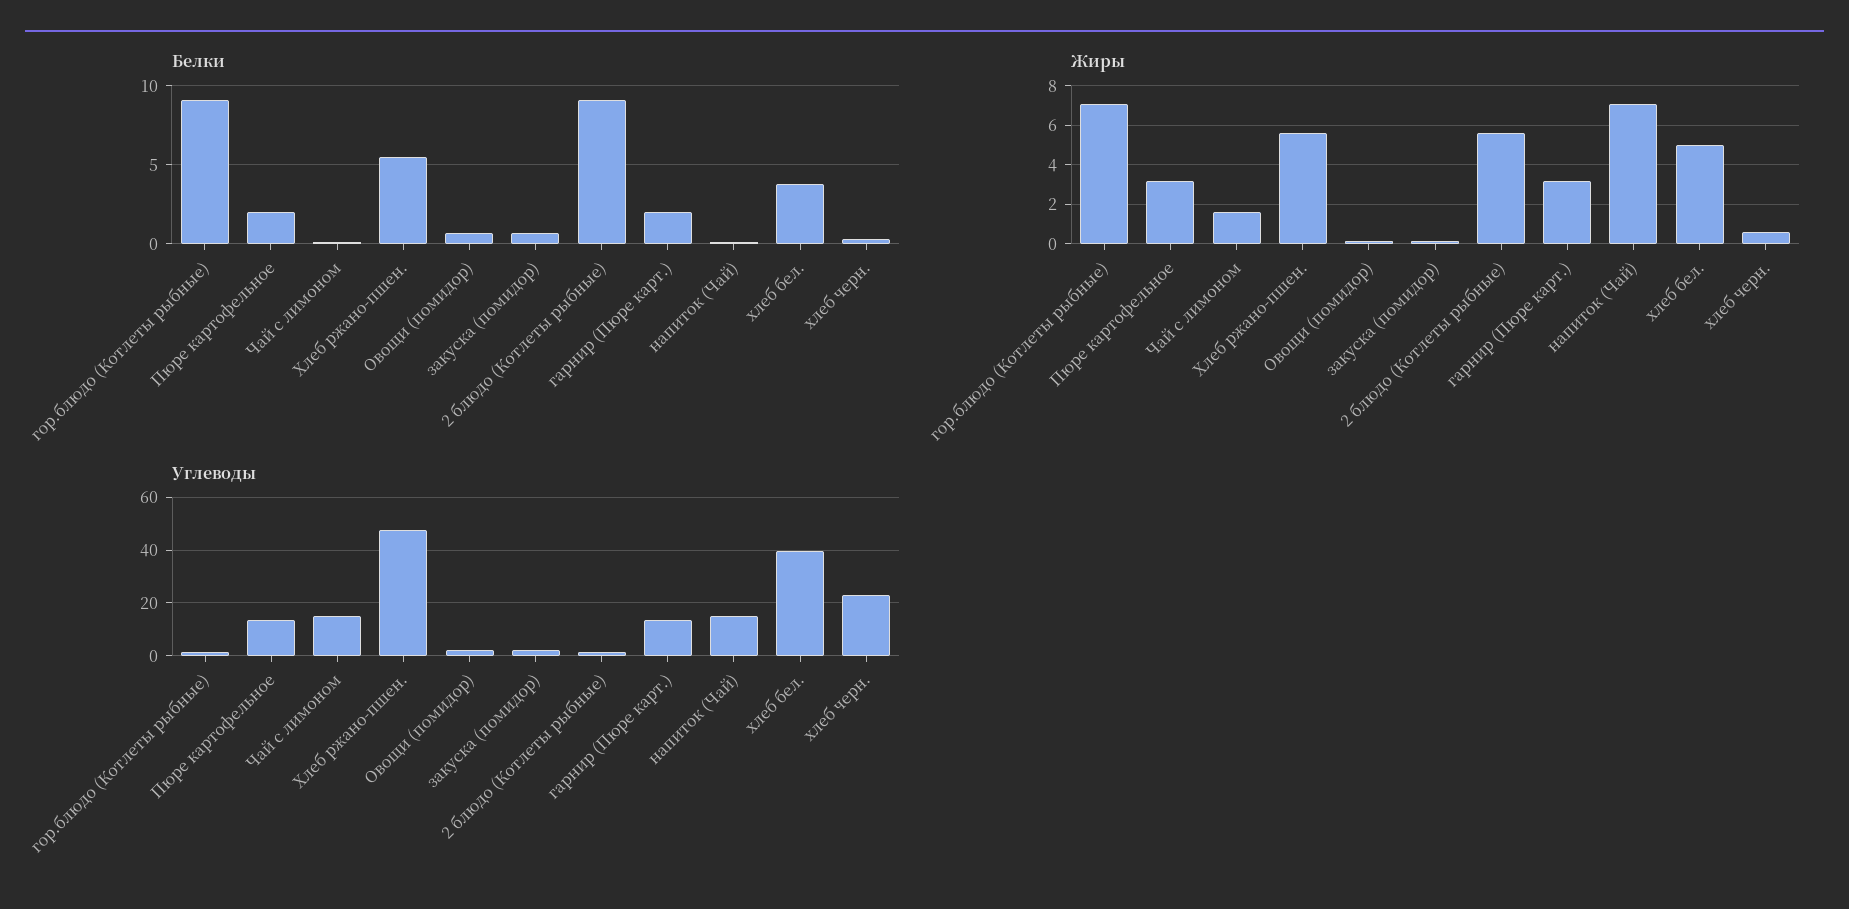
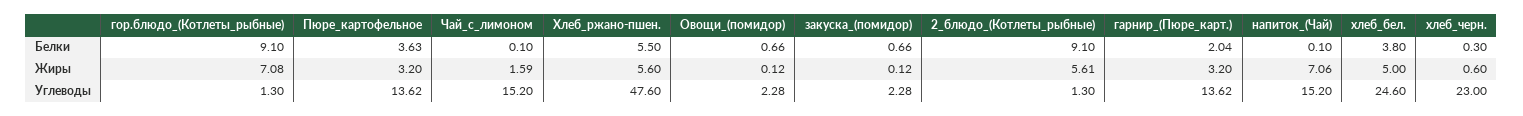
  {
    "Белки": {
      "гор.блюдо (Котлеты рыбные)": 9.1,
-     "Пюре картофельное": 2,
+     "Пюре картофельное": 3.63,
      "Чай с лимоном": 0.1,
      "Хлеб ржано-пшен.": 5.5,
      "Овощи (помидор)": 0.66,
      "закуска (помидор)": 0.66,
      "2 блюдо (Котлеты рыбные)": 9.1,
      "гарнир (Пюре карт.)": 2.04,
      "напиток (Чай)": 0.1,
      "хлеб бел.": 3.8,
      "хлеб черн.": 0.3
    },
    "Жиры": {
      "гор.блюдо (Котлеты рыбные)": 7.08,
      "Пюре картофельное": 3.2,
      "Чай с лимоном": 1.59,
      "Хлеб ржано-пшен.": 5.6,
      "Овощи (помидор)": 0.12,
      "закуска (помидор)": 0.12,
      "2 блюдо (Котлеты рыбные)": 5.61,
      "гарнир (Пюре карт.)": 3.2,
      "напиток (Чай)": 7.06,
      "хлеб бел.": 5,
      "хлеб черн.": 0.6
    },
    "Углеводы": {
      "гор.блюдо (Котлеты рыбные)": 1.3,
      "Пюре картофельное": 13.62,
      "Чай с лимоном": 15.2,
      "Хлеб ржано-пшен.": 47.6,
      "Овощи (помидор)": 2.28,
      "закуска (помидор)": 2.28,
      "2 блюдо (Котлеты рыбные)": 1.3,
      "гарнир (Пюре карт.)": 13.62,
      "напиток (Чай)": 15.2,
-     "хлеб бел.": 40,
+     "хлеб бел.": 24.6,
      "хлеб черн.": 23
    }
  }

